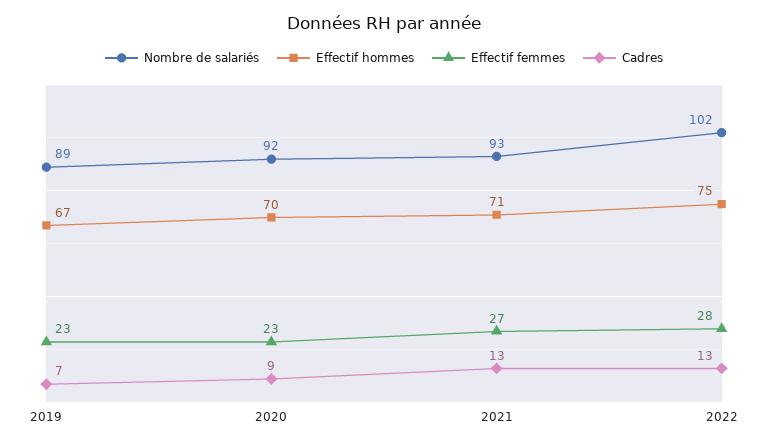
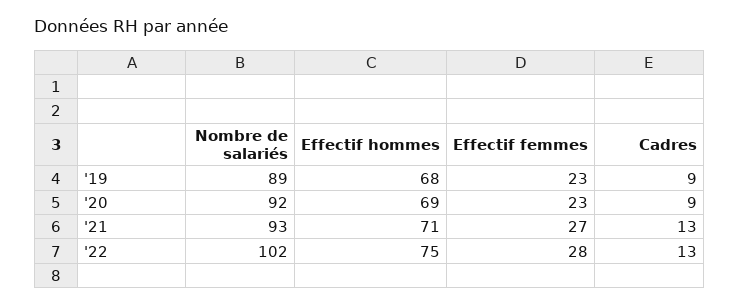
  {
    "Nombre de salariés": {
      "2019": 89,
      "2020": 92,
      "2021": 93,
      "2022": 102
    },
    "Effectif hommes": {
-     "2019": 67,
+     "2019": 68,
-     "2020": 70,
+     "2020": 69,
      "2021": 71,
      "2022": 75
    },
    "Effectif femmes": {
      "2019": 23,
      "2020": 23,
      "2021": 27,
      "2022": 28
    },
    "Cadres": {
-     "2019": 7,
+     "2019": 9,
      "2020": 9,
      "2021": 13,
      "2022": 13
    }
  }

